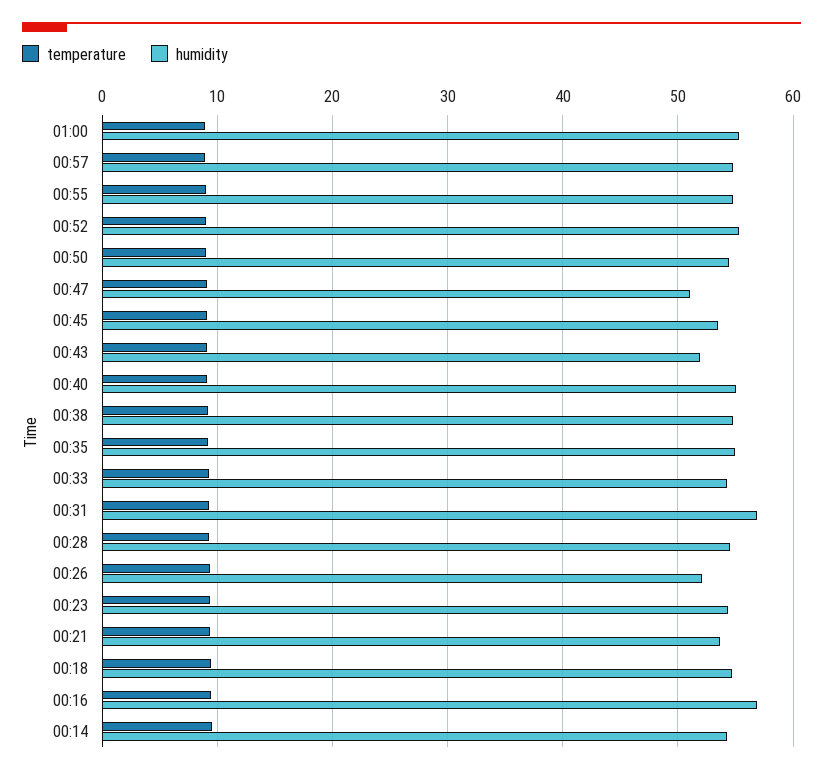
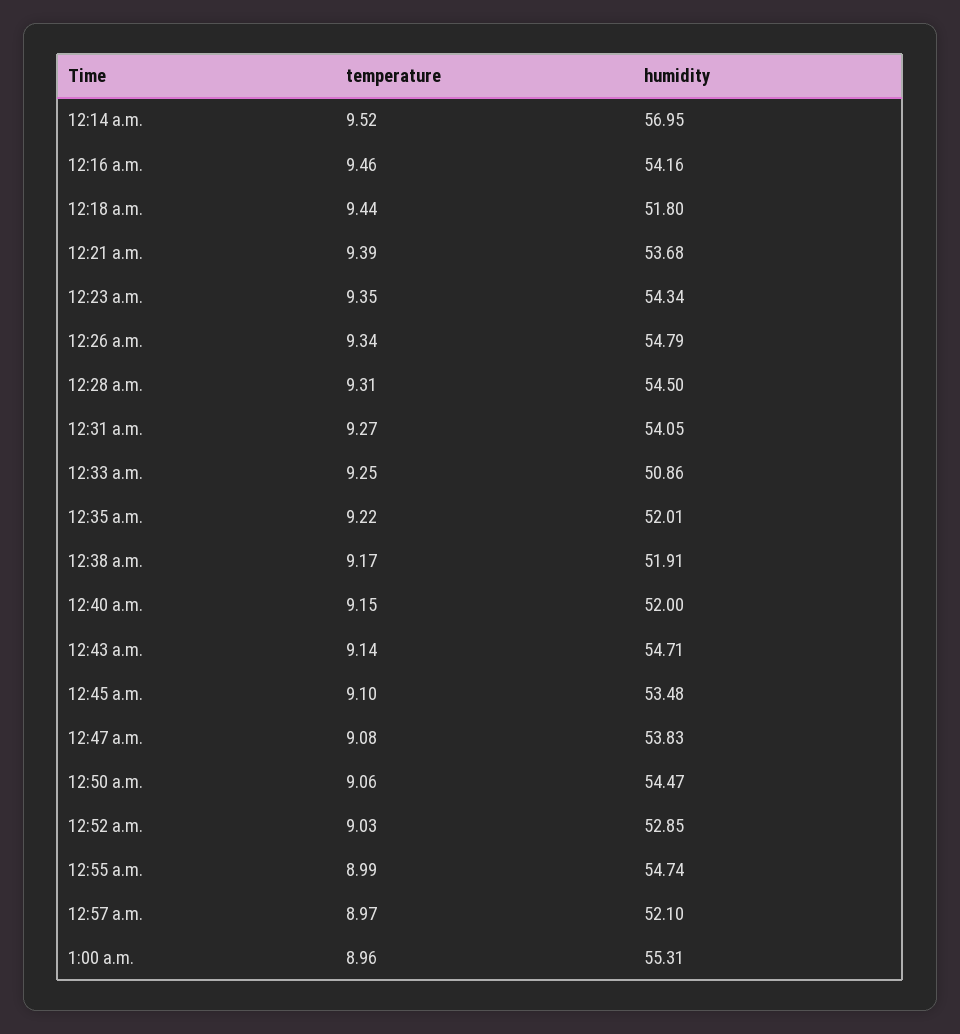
  {
    "temperature": {
      "01:00": 8.96,
      "00:57": 8.97,
      "00:55": 8.99,
      "00:52": 9.03,
      "00:50": 9.06,
      "00:47": 9.08,
      "00:45": 9.1,
      "00:43": 9.14,
      "00:40": 9.15,
      "00:38": 9.17,
      "00:35": 9.22,
      "00:33": 9.25,
      "00:31": 9.27,
      "00:28": 9.31,
      "00:26": 9.34,
      "00:23": 9.35,
      "00:21": 9.39,
      "00:18": 9.44,
      "00:16": 9.46,
      "00:14": 9.52
    },
    "humidity": {
      "01:00": 55.31,
-     "00:57": 55,
+     "00:57": 52.1,
      "00:55": 54.74,
-     "00:52": 55,
+     "00:52": 52.85,
      "00:50": 54.47,
-     "00:47": 51,
+     "00:47": 53.83,
      "00:45": 53.48,
-     "00:43": 52,
+     "00:43": 54.71,
-     "00:40": 55,
+     "00:40": 52,
-     "00:38": 55,
+     "00:38": 51.91,
-     "00:35": 55,
+     "00:35": 52.01,
-     "00:33": 54,
+     "00:33": 50.86,
-     "00:31": 57,
+     "00:31": 54.05,
      "00:28": 54.5,
-     "00:26": 52,
+     "00:26": 54.79,
      "00:23": 54.34,
      "00:21": 53.68,
-     "00:18": 55,
+     "00:18": 51.8,
-     "00:16": 57,
+     "00:16": 54.16,
-     "00:14": 54
+     "00:14": 56.95
    }
  }

